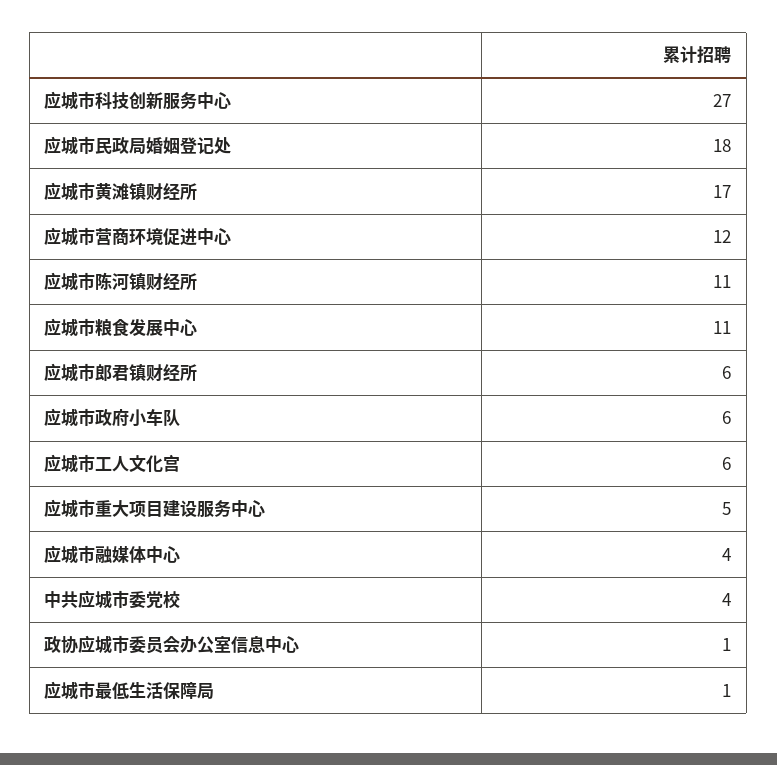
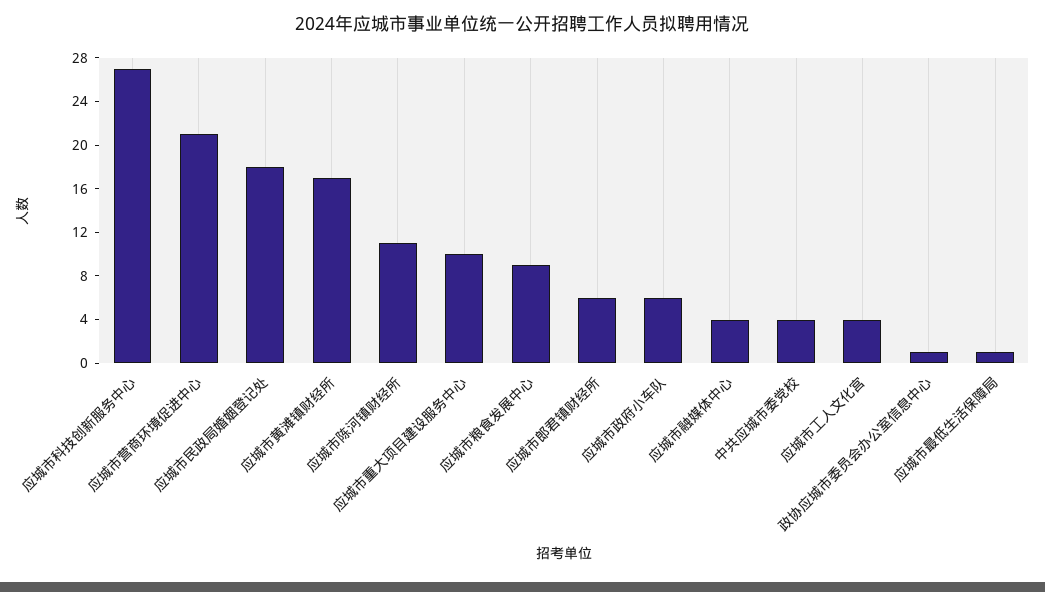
  {
    "应城市科技创新服务中心": 27,
    "应城市民政局婚姻登记处": 18,
    "应城市黄滩镇财经所": 17,
-   "应城市营商环境促进中心": 12,
+   "应城市营商环境促进中心": 21,
    "应城市陈河镇财经所": 11,
-   "应城市粮食发展中心": 11,
+   "应城市粮食发展中心": 9,
    "应城市郎君镇财经所": 6,
    "应城市政府小车队": 6,
-   "应城市工人文化宫": 6,
+   "应城市工人文化宫": 4,
-   "应城市重大项目建设服务中心": 5,
+   "应城市重大项目建设服务中心": 10,
    "应城市融媒体中心": 4,
    "中共应城市委党校": 4,
    "政协应城市委员会办公室信息中心": 1,
    "应城市最低生活保障局": 1
  }

